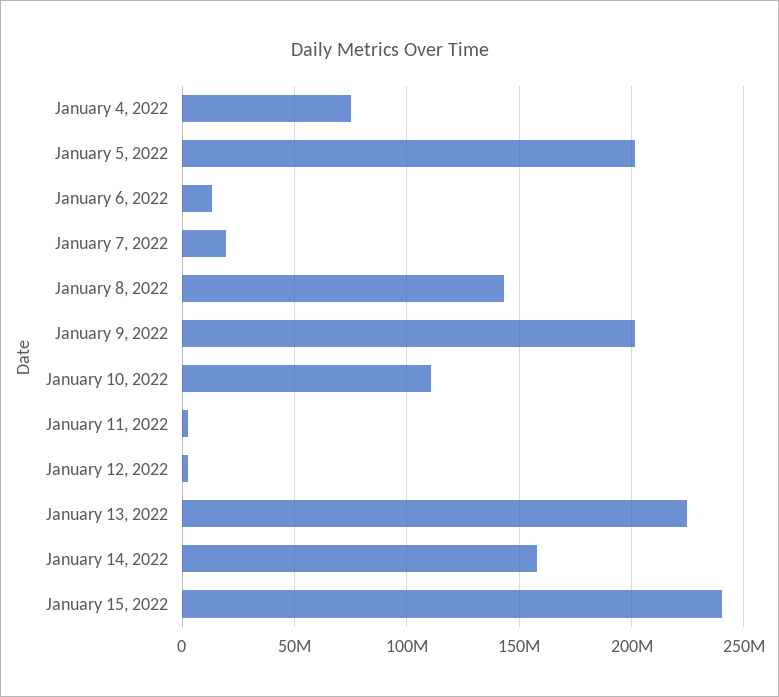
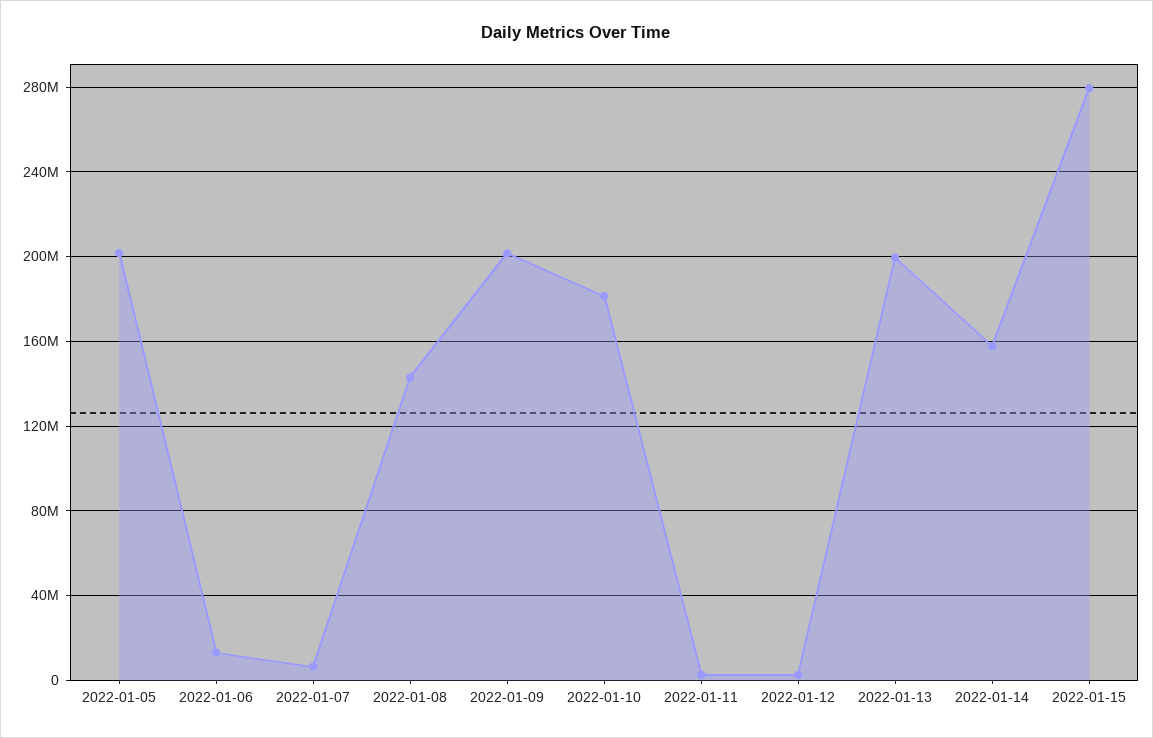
  {
-   "January 4, 2022": 75000000,
    "January 5, 2022": 200000000,
    "January 6, 2022": 15000000,
-   "January 7, 2022": 20000000,
+   "January 7, 2022": 5000000,
    "January 8, 2022": 145000000,
    "January 9, 2022": 200000000,
-   "January 10, 2022": 110000000,
+   "January 10, 2022": 180000000,
    "January 11, 2022": 5000000,
    "January 12, 2022": 5000000,
-   "January 13, 2022": 225000000,
+   "January 13, 2022": 200000000,
    "January 14, 2022": 160000000,
-   "January 15, 2022": 240000000
+   "January 15, 2022": 280000000
  }

